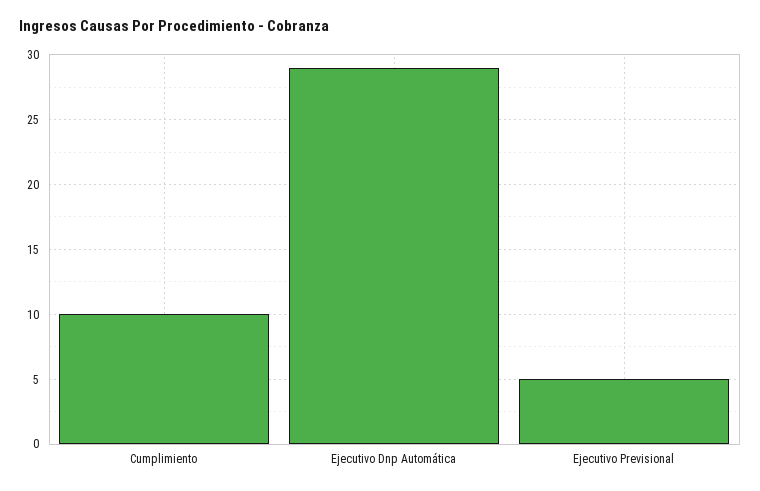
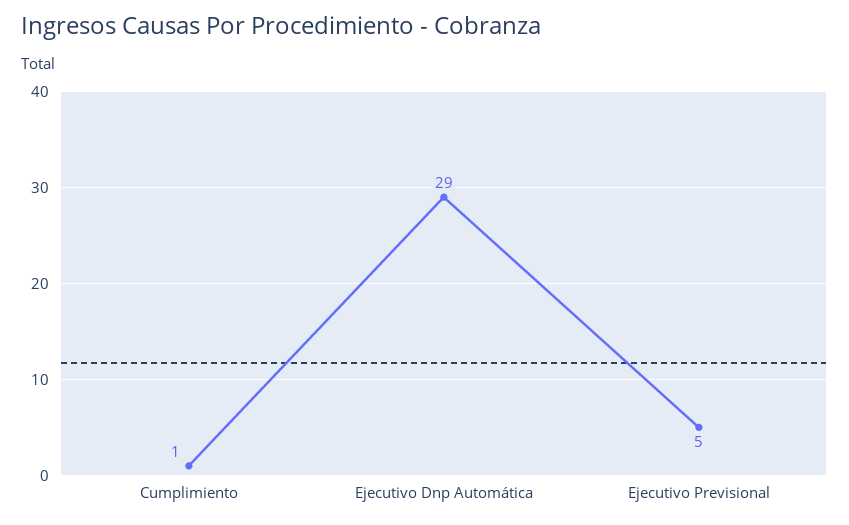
  {
-   "Cumplimiento": 10,
+   "Cumplimiento": 1,
    "Ejecutivo Dnp Automática": 29,
    "Ejecutivo Previsional": 5
  }

